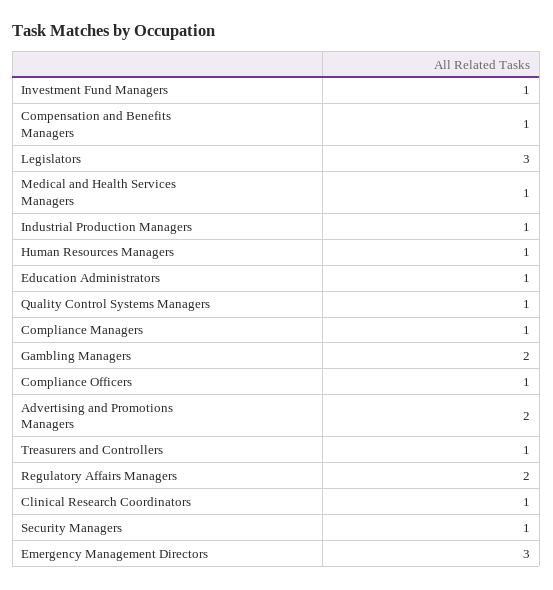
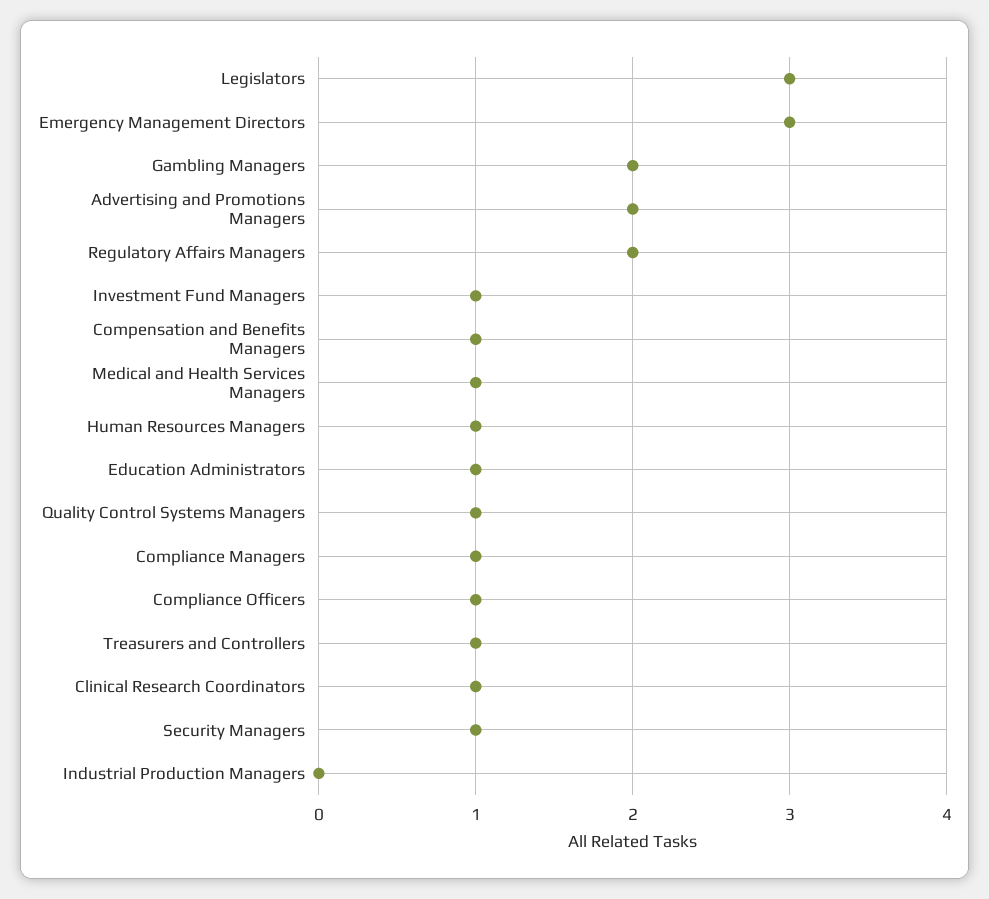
  {
    "Investment Fund Managers": 1,
    "Compensation and Benefits Managers": 1,
    "Legislators": 3,
    "Medical and Health Services Managers": 1,
-   "Industrial Production Managers": 1,
+   "Industrial Production Managers": 0,
    "Human Resources Managers": 1,
    "Education Administrators": 1,
    "Quality Control Systems Managers": 1,
    "Compliance Managers": 1,
    "Gambling Managers": 2,
    "Compliance Officers": 1,
    "Advertising and Promotions Managers": 2,
    "Treasurers and Controllers": 1,
    "Regulatory Affairs Managers": 2,
    "Clinical Research Coordinators": 1,
    "Security Managers": 1,
    "Emergency Management Directors": 3
  }

